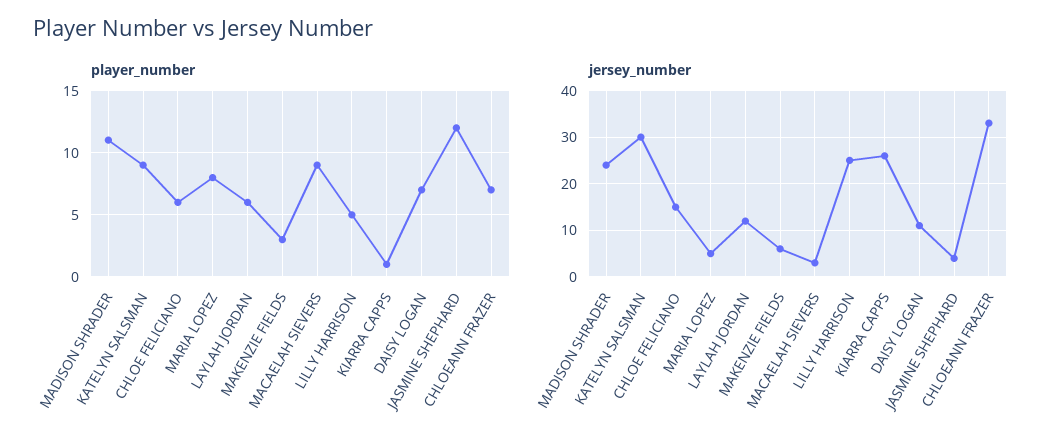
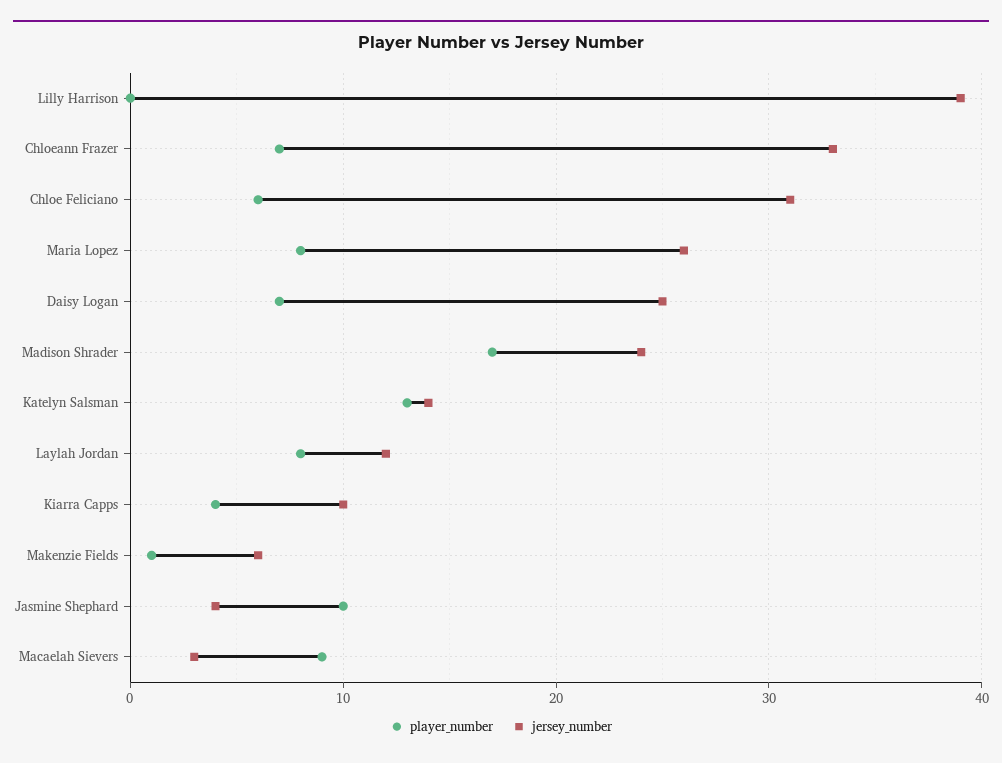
  {
    "player_number": {
-     "MADISON SHRADER": 11,
+     "MADISON SHRADER": 17,
-     "KATELYN SALSMAN": 9,
+     "KATELYN SALSMAN": 13,
      "CHLOE FELICIANO": 6,
      "MARIA LOPEZ": 8,
-     "LAYLAH JORDAN": 6,
+     "LAYLAH JORDAN": 8,
-     "MAKENZIE FIELDS": 3,
+     "MAKENZIE FIELDS": 1,
      "MACAELAH SIEVERS": 9,
-     "LILLY HARRISON": 5,
+     "LILLY HARRISON": 0,
-     "KIARRA CAPPS": 1,
+     "KIARRA CAPPS": 4,
      "DAISY LOGAN": 7,
-     "JASMINE SHEPHARD": 12,
+     "JASMINE SHEPHARD": 10,
      "CHLOEANN FRAZER": 7
    },
    "jersey_number": {
      "MADISON SHRADER": 24,
-     "KATELYN SALSMAN": 30,
+     "KATELYN SALSMAN": 14,
-     "CHLOE FELICIANO": 15,
+     "CHLOE FELICIANO": 31,
-     "MARIA LOPEZ": 5,
+     "MARIA LOPEZ": 26,
      "LAYLAH JORDAN": 12,
      "MAKENZIE FIELDS": 6,
      "MACAELAH SIEVERS": 3,
-     "LILLY HARRISON": 25,
+     "LILLY HARRISON": 39,
-     "KIARRA CAPPS": 25,
+     "KIARRA CAPPS": 10,
-     "DAISY LOGAN": 10,
+     "DAISY LOGAN": 25,
      "JASMINE SHEPHARD": 4,
      "CHLOEANN FRAZER": 33
    }
  }

